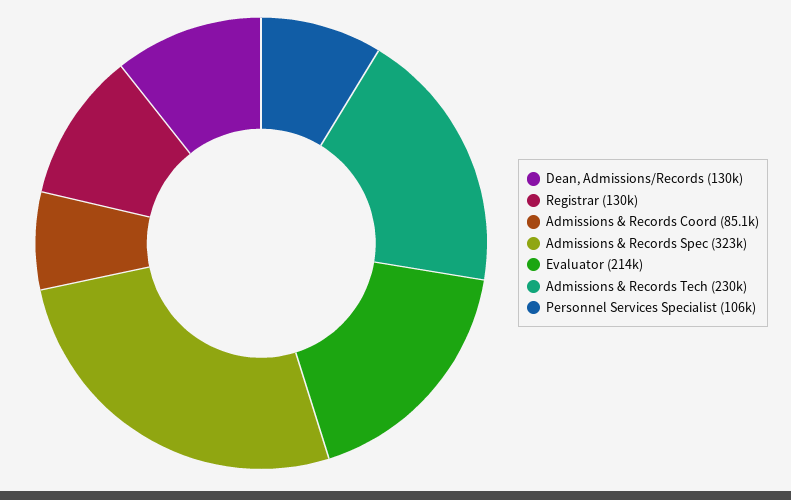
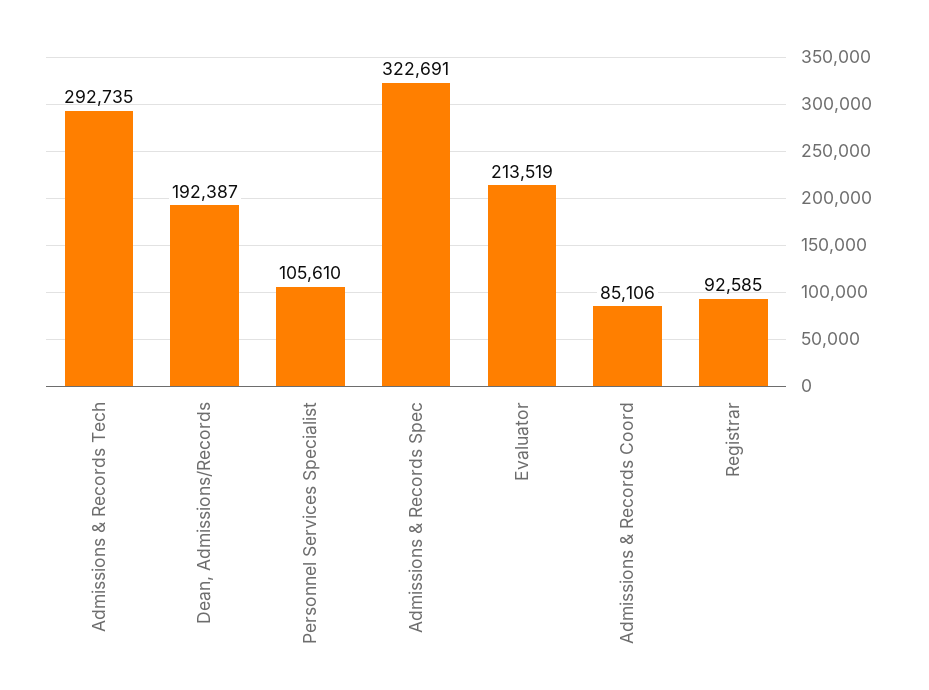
  {
-   "Dean, Admissions/Records": 130000,
+   "Dean, Admissions/Records": 192387,
-   "Registrar": 130000,
+   "Registrar": 92585,
    "Admissions & Records Coord": 85106,
    "Admissions & Records Spec": 322691,
    "Evaluator": 213519,
-   "Admissions & Records Tech": 230000,
+   "Admissions & Records Tech": 292735,
    "Personnel Services Specialist": 105610
  }

